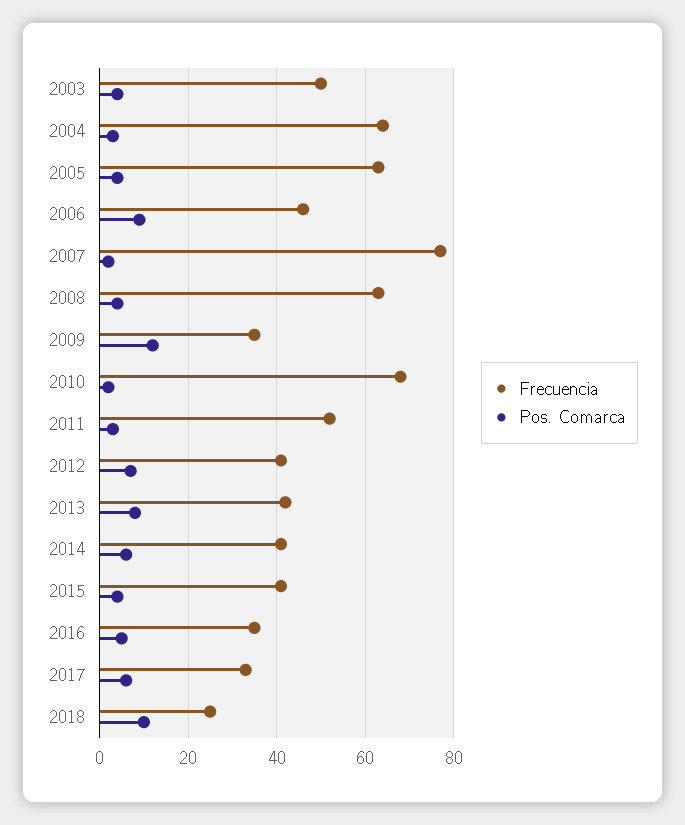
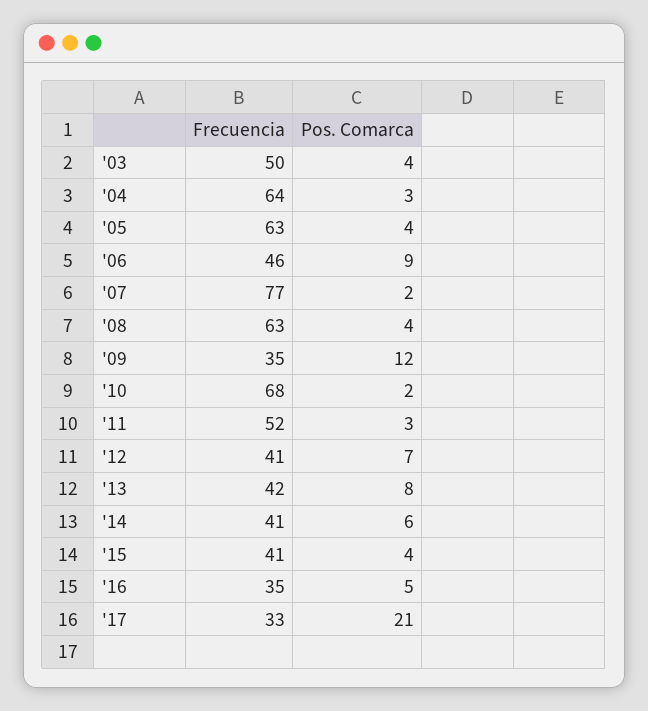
  {
    "Frecuencia": {
      "2003": 50,
      "2004": 64,
      "2005": 63,
      "2006": 46,
      "2007": 77,
      "2008": 63,
      "2009": 35,
      "2010": 68,
      "2011": 52,
      "2012": 41,
      "2013": 42,
      "2014": 41,
      "2015": 41,
      "2016": 35,
-     "2017": 33,
+     "2017": 33
-     "2018": 25
    },
    "Pos. Comarca": {
      "2003": 4,
      "2004": 3,
      "2005": 4,
      "2006": 9,
      "2007": 2,
      "2008": 4,
      "2009": 12,
      "2010": 2,
      "2011": 3,
      "2012": 7,
      "2013": 8,
      "2014": 6,
      "2015": 4,
      "2016": 5,
-     "2017": 5,
+     "2017": 21
-     "2018": 10
    }
  }

